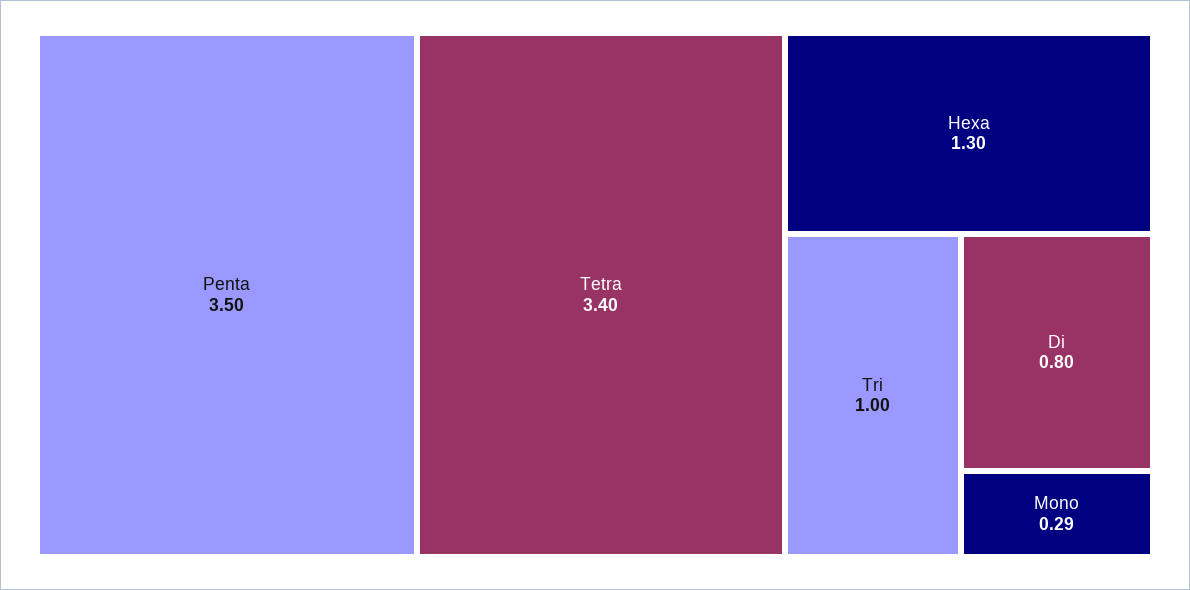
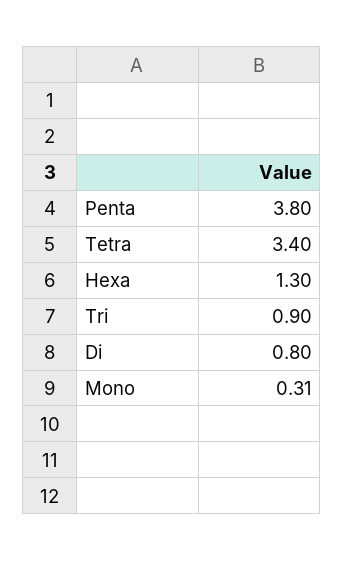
  {
-   "Penta": 3.5,
+   "Penta": 3.8,
    "Tetra": 3.4,
    "Hexa": 1.3,
-   "Tri": 1,
+   "Tri": 0.9,
    "Di": 0.8,
-   "Mono": 0.29
+   "Mono": 0.31
  }

